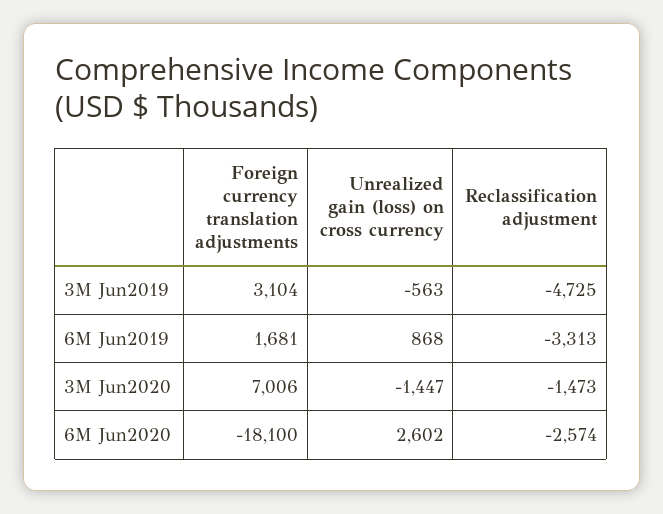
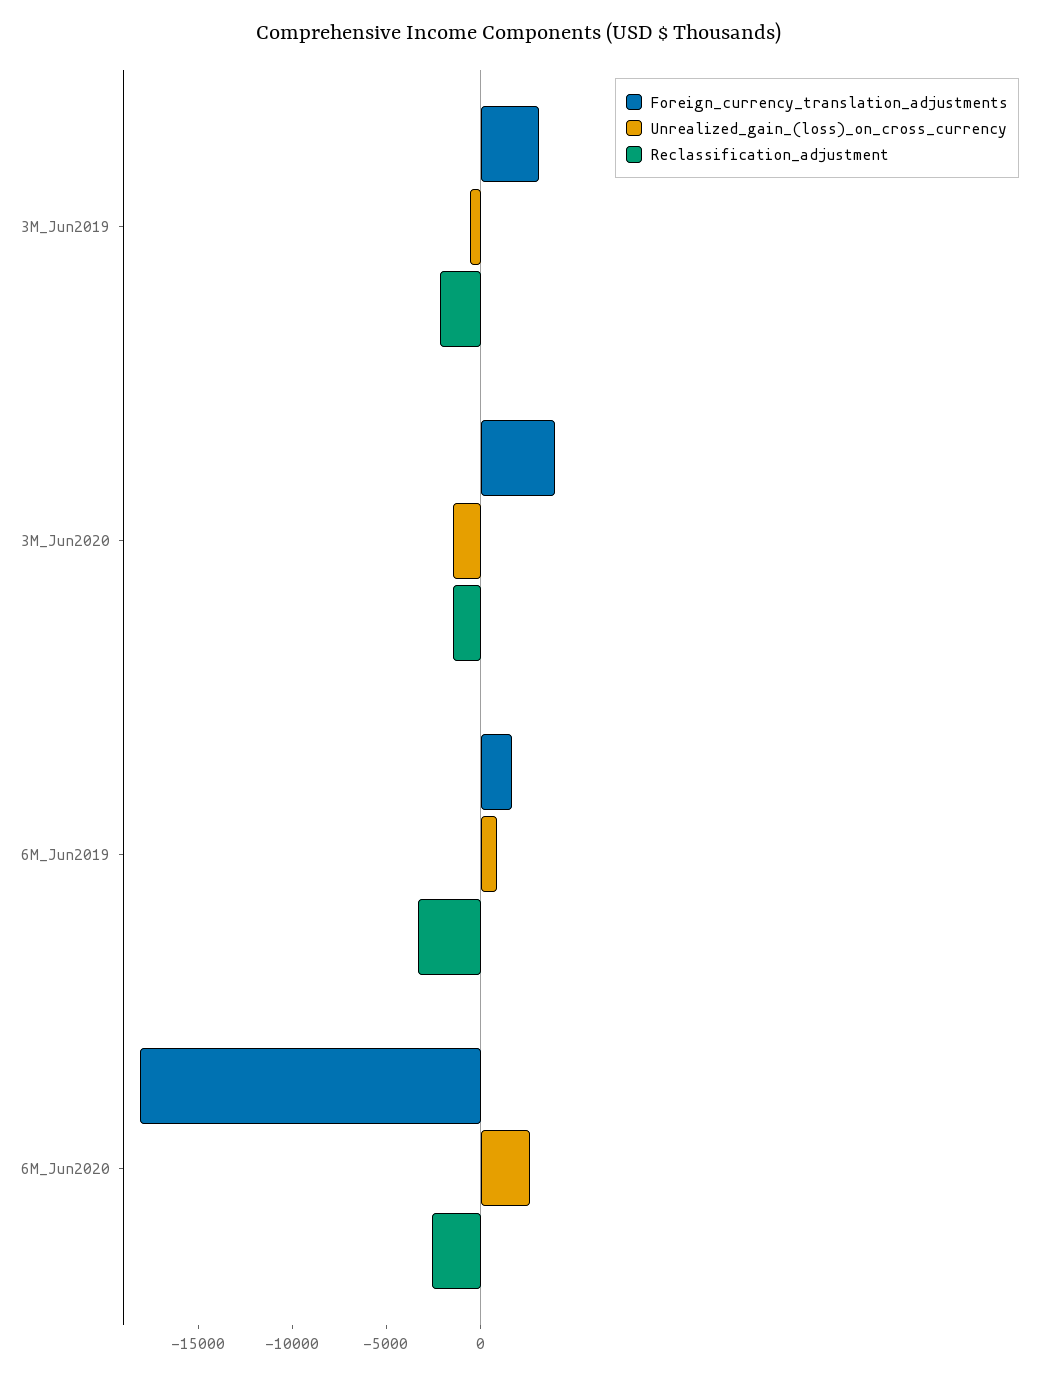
  {
    "Foreign currency translation adjustments": {
      "3M Jun2019": 3104,
      "6M Jun2019": 1681,
-     "3M Jun2020": 7006,
+     "3M Jun2020": 4000,
      "6M Jun2020": -18100
    },
    "Unrealized gain (loss) on cross currency": {
      "3M Jun2019": -563,
      "6M Jun2019": 868,
      "3M Jun2020": -1447,
      "6M Jun2020": 2602
    },
    "Reclassification adjustment": {
-     "3M Jun2019": -4725,
+     "3M Jun2019": -2000,
      "6M Jun2019": -3313,
      "3M Jun2020": -1473,
      "6M Jun2020": -2574
    }
  }

